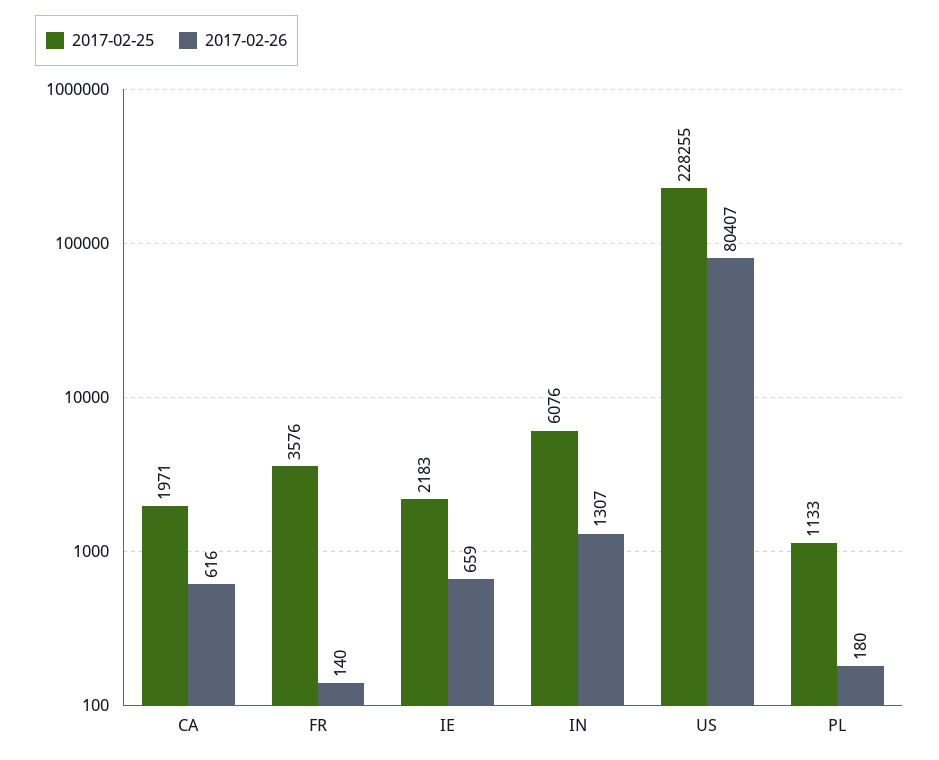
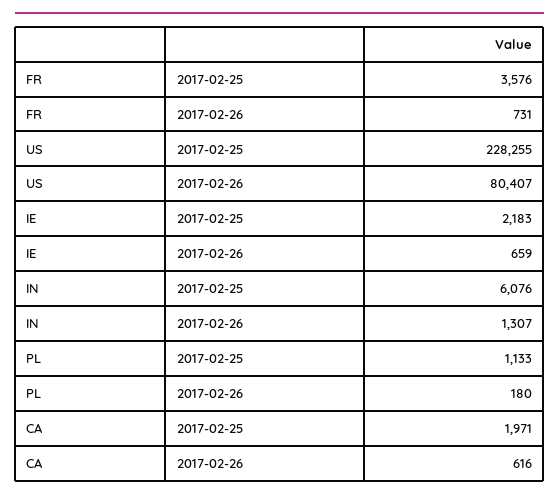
  {
    "2017-02-25": {
      "CA": 1971,
      "FR": 3576,
      "IE": 2183,
      "IN": 6076,
      "US": 228255,
      "PL": 1133
    },
    "2017-02-26": {
      "CA": 616,
-     "FR": 140,
+     "FR": 731,
      "IE": 659,
      "IN": 1307,
      "US": 80407,
      "PL": 180
    }
  }

